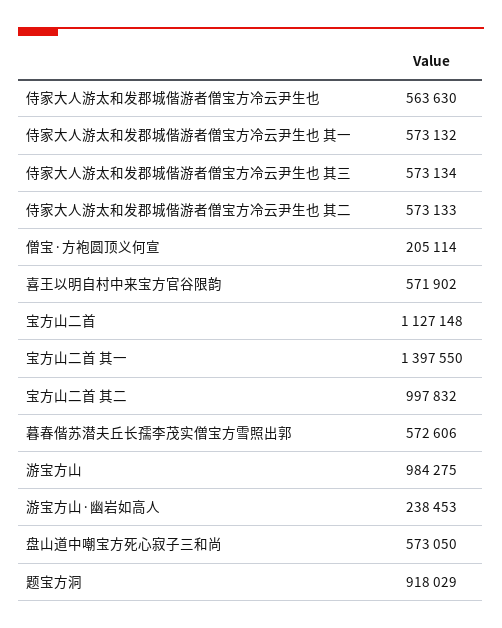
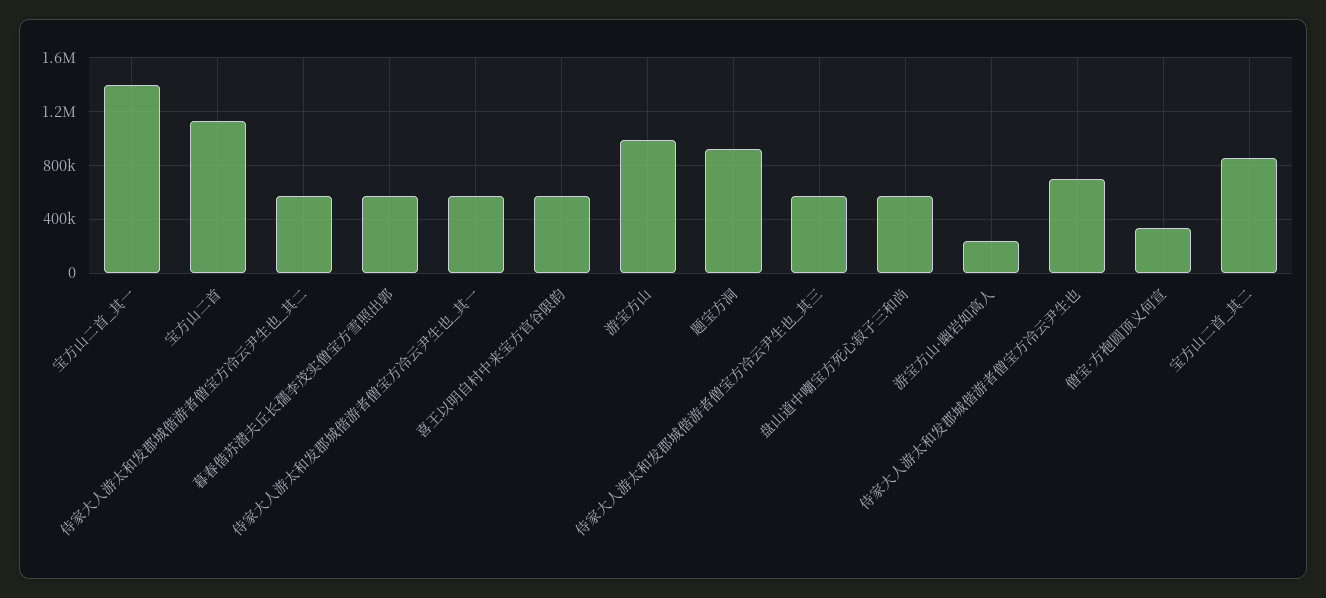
  {
-   "侍家大人游太和发郡城偕游者僧宝方冷云尹生也": 563630,
+   "侍家大人游太和发郡城偕游者僧宝方冷云尹生也": 700000,
    "侍家大人游太和发郡城偕游者僧宝方冷云尹生也 其一": 573132,
    "侍家大人游太和发郡城偕游者僧宝方冷云尹生也 其三": 573134,
    "侍家大人游太和发郡城偕游者僧宝方冷云尹生也 其二": 573133,
-   "僧宝·方袍圆顶义何宣": 205114,
+   "僧宝·方袍圆顶义何宣": 350000,
    "喜王以明自村中来宝方官谷限韵": 571902,
    "宝方山二首": 1127148,
    "宝方山二首 其一": 1397550,
-   "宝方山二首 其二": 997832,
+   "宝方山二首 其二": 850000,
    "暮春偕苏潜夫丘长孺李茂实僧宝方雪照出郭": 572606,
    "游宝方山": 984275,
    "游宝方山·幽岩如高人": 238453,
    "盘山道中嘲宝方死心寂子三和尚": 573050,
    "题宝方洞": 918029
  }

